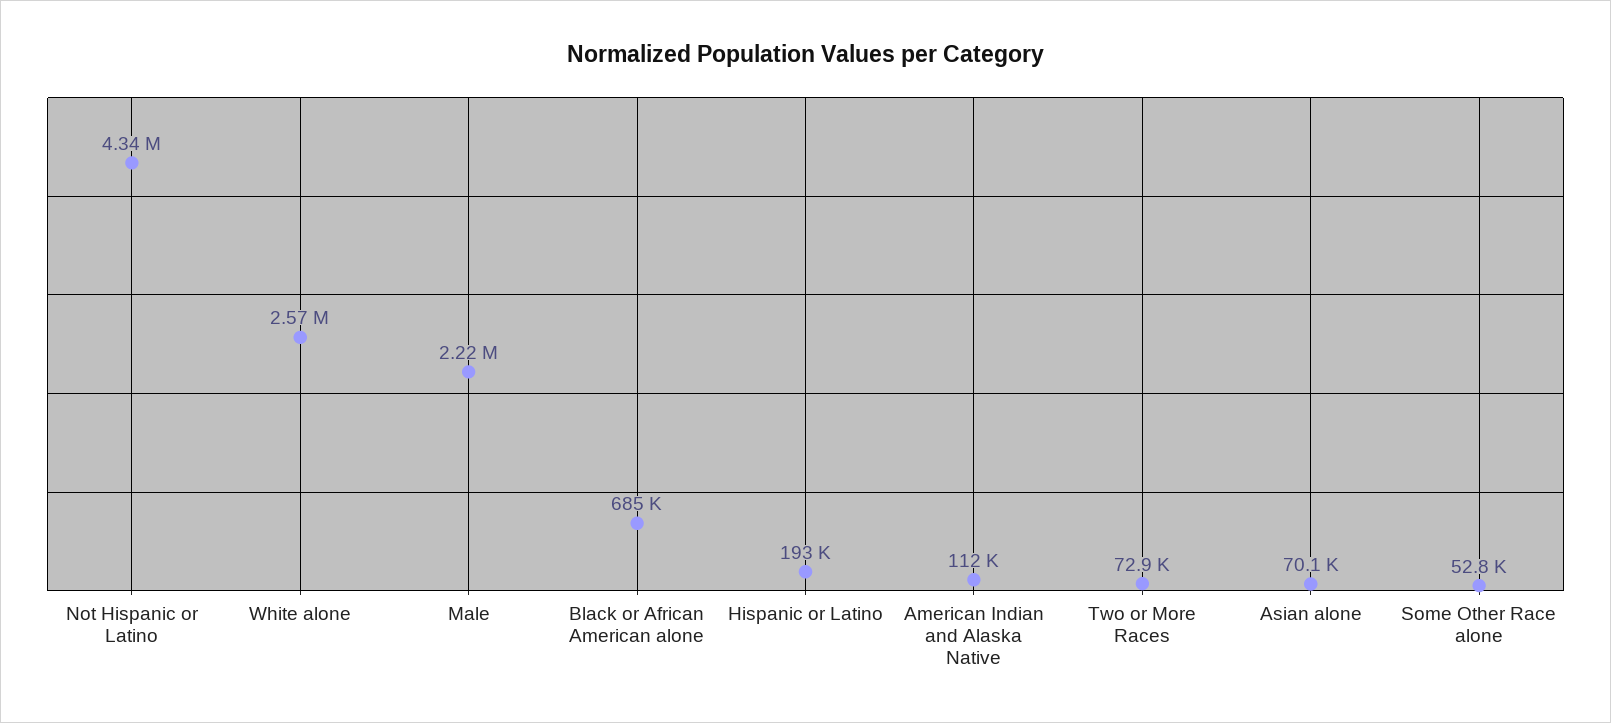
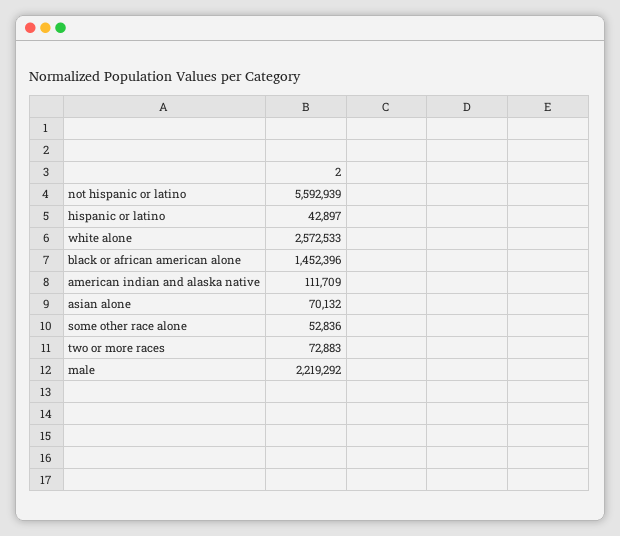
  {
-   "Not Hispanic or Latino": 4340000,
+   "Not Hispanic or Latino": 5592939,
    "White alone": 2572533,
    "Male": 2219292,
-   "Black or African American alone": 685000,
+   "Black or African American alone": 1452396,
-   "Hispanic or Latino": 193000,
+   "Hispanic or Latino": 42897,
    "American Indian and Alaska Native": 111709,
    "Two or More Races": 72883,
    "Asian alone": 70132,
    "Some Other Race alone": 52836
  }

